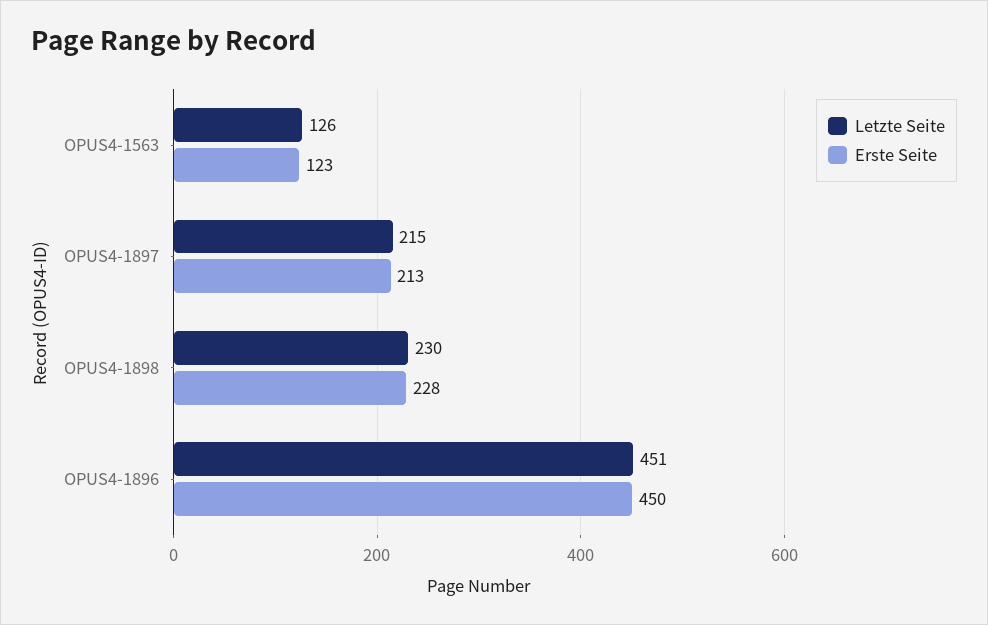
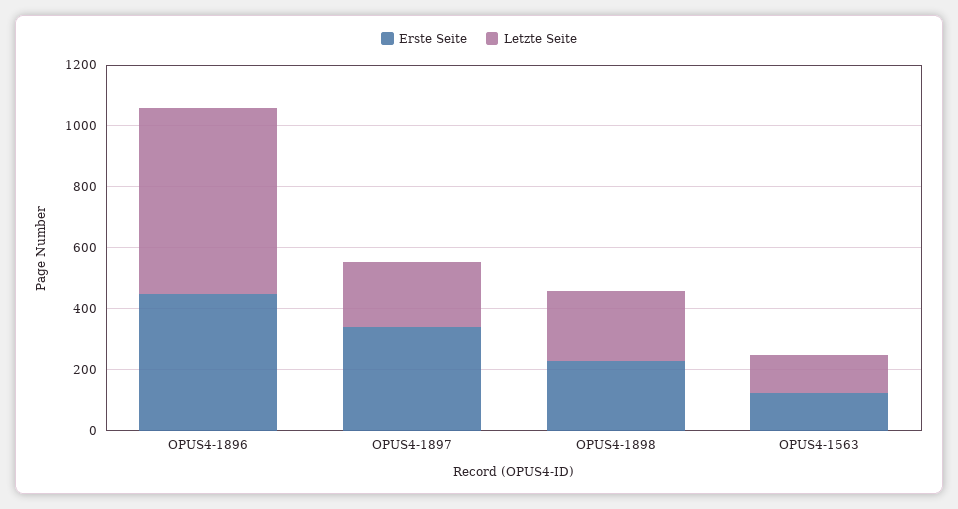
  {
    "Letzte Seite": {
      "OPUS4-1563": 126,
      "OPUS4-1897": 215,
      "OPUS4-1898": 230,
-     "OPUS4-1896": 451
+     "OPUS4-1896": 600
    },
    "Erste Seite": {
      "OPUS4-1563": 123,
-     "OPUS4-1897": 213,
+     "OPUS4-1897": 350,
      "OPUS4-1898": 228,
      "OPUS4-1896": 450
    }
  }

